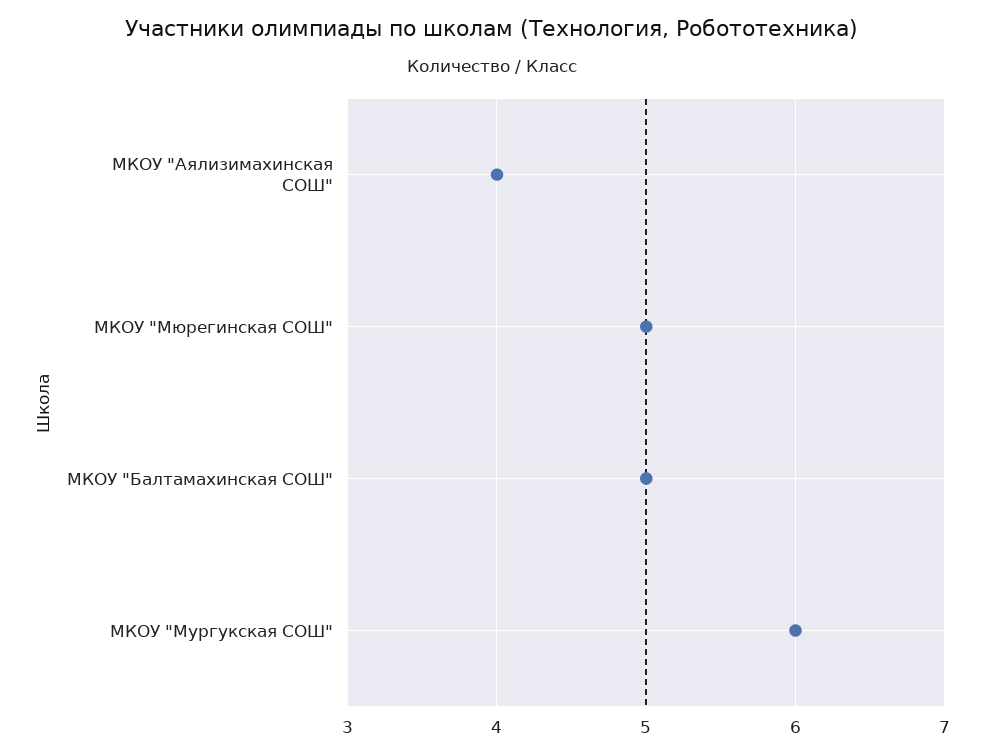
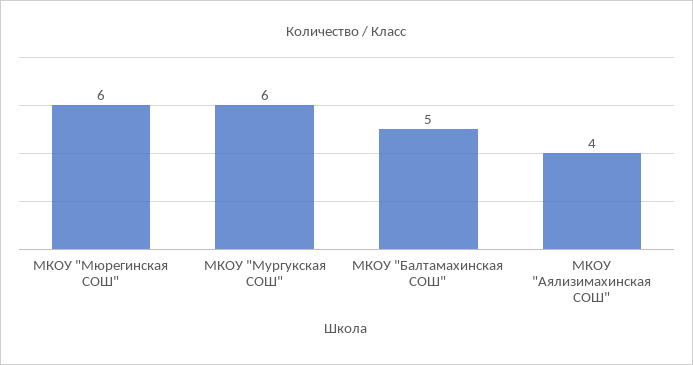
  {
    "МКОУ \"Аялизимахинская СОШ\"": 4,
-   "МКОУ \"Мюрегинская СОШ\"": 5,
+   "МКОУ \"Мюрегинская СОШ\"": 6,
    "МКОУ \"Балтамахинская СОШ\"": 5,
    "МКОУ \"Мургукская СОШ\"": 6
  }

